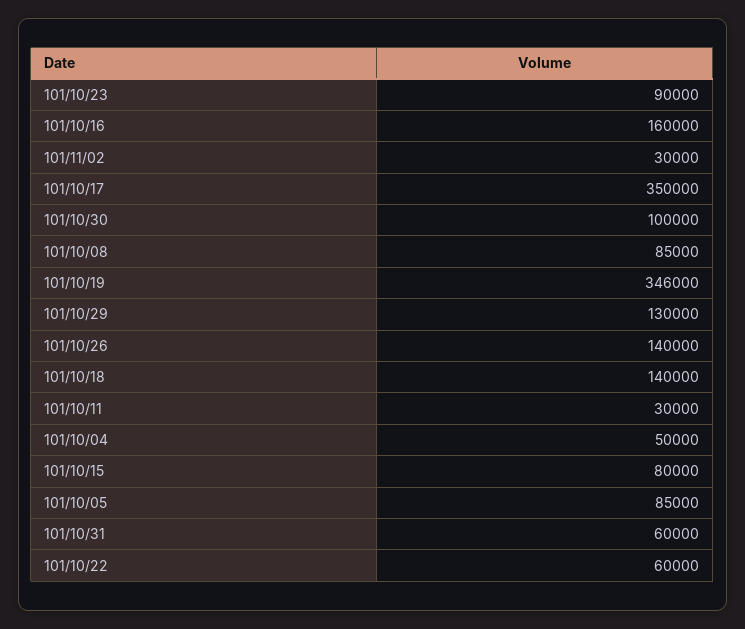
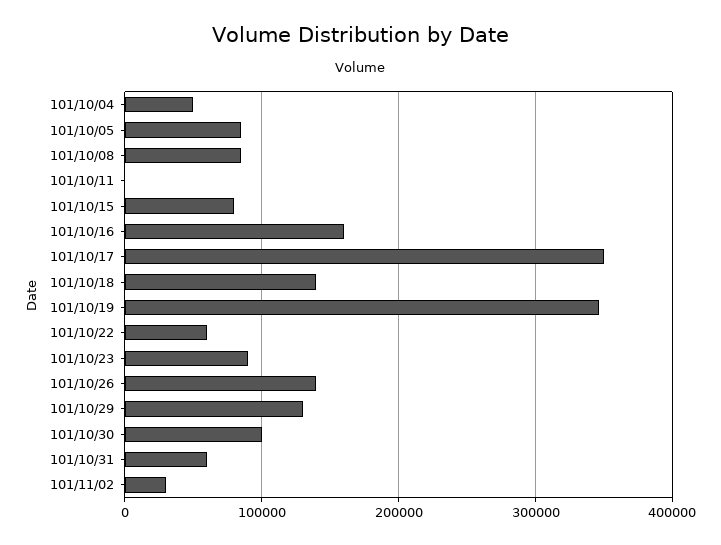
  {
    "101/10/23": 90000,
    "101/10/16": 160000,
    "101/11/02": 30000,
    "101/10/17": 350000,
    "101/10/30": 100000,
    "101/10/08": 85000,
    "101/10/19": 346000,
    "101/10/29": 130000,
    "101/10/26": 140000,
    "101/10/18": 140000,
-   "101/10/11": 30000,
+   "101/10/11": 0,
    "101/10/04": 50000,
    "101/10/15": 80000,
    "101/10/05": 85000,
    "101/10/31": 60000,
    "101/10/22": 60000
  }

